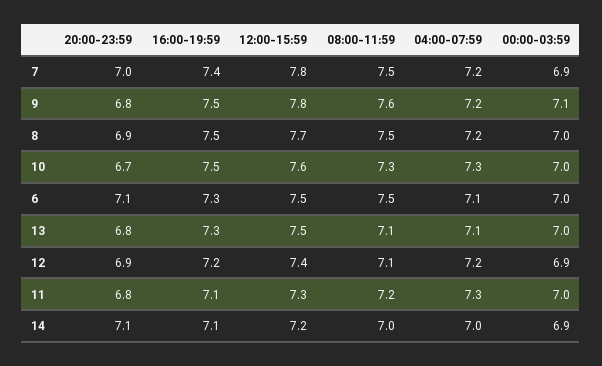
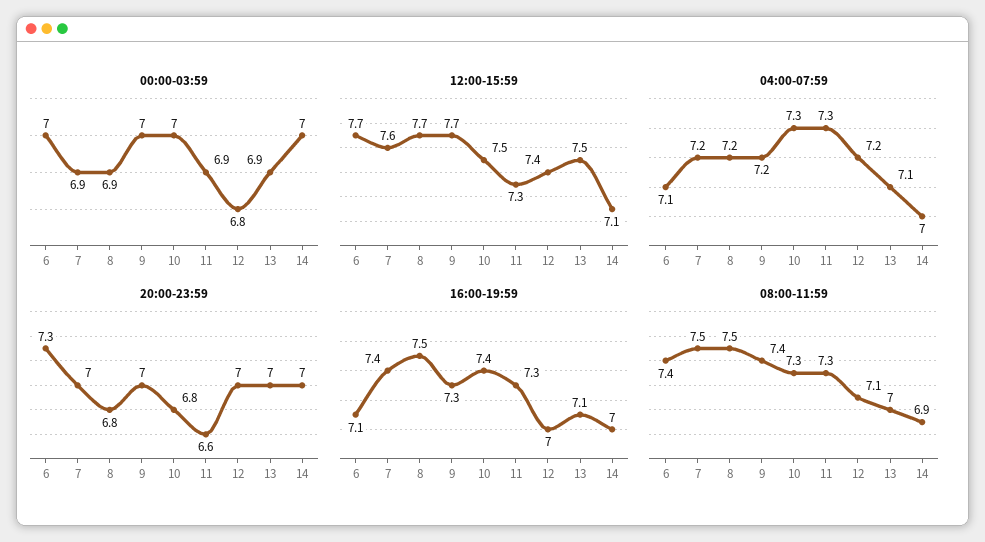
  {
    "20:00-23:59": {
      "7": 7,
-     "9": 6.8,
+     "9": 7,
-     "8": 6.9,
+     "8": 6.8,
-     "10": 6.7,
+     "10": 6.8,
-     "6": 7.1,
+     "6": 7.3,
-     "13": 6.8,
+     "13": 7,
-     "12": 6.9,
+     "12": 7,
-     "11": 6.8,
+     "11": 6.6,
-     "14": 7.1
+     "14": 7
    },
    "16:00-19:59": {
      "7": 7.4,
-     "9": 7.5,
+     "9": 7.3,
      "8": 7.5,
-     "10": 7.5,
+     "10": 7.4,
-     "6": 7.3,
+     "6": 7.1,
-     "13": 7.3,
+     "13": 7.1,
-     "12": 7.2,
+     "12": 7,
-     "11": 7.1,
+     "11": 7.3,
-     "14": 7.1
+     "14": 7
    },
    "12:00-15:59": {
-     "7": 7.8,
+     "7": 7.6,
-     "9": 7.8,
+     "9": 7.7,
      "8": 7.7,
-     "10": 7.6,
+     "10": 7.5,
-     "6": 7.5,
+     "6": 7.7,
      "13": 7.5,
      "12": 7.4,
      "11": 7.3,
-     "14": 7.2
+     "14": 7.1
    },
    "08:00-11:59": {
      "7": 7.5,
-     "9": 7.6,
+     "9": 7.4,
      "8": 7.5,
      "10": 7.3,
-     "6": 7.5,
+     "6": 7.4,
-     "13": 7.1,
+     "13": 7,
      "12": 7.1,
-     "11": 7.2,
+     "11": 7.3,
-     "14": 7
+     "14": 6.9
    },
    "04:00-07:59": {
      "7": 7.2,
      "9": 7.2,
      "8": 7.2,
      "10": 7.3,
      "6": 7.1,
      "13": 7.1,
      "12": 7.2,
      "11": 7.3,
      "14": 7
    },
    "00:00-03:59": {
      "7": 6.9,
-     "9": 7.1,
+     "9": 7,
-     "8": 7,
+     "8": 6.9,
      "10": 7,
      "6": 7,
-     "13": 7,
+     "13": 6.9,
-     "12": 6.9,
+     "12": 6.8,
-     "11": 7,
+     "11": 6.9,
-     "14": 6.9
+     "14": 7
    }
  }

